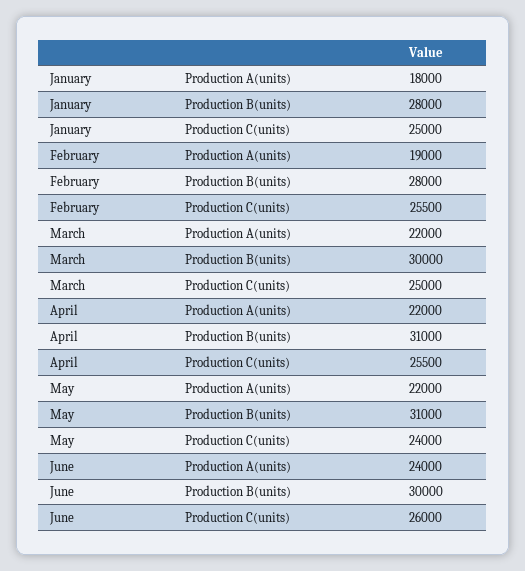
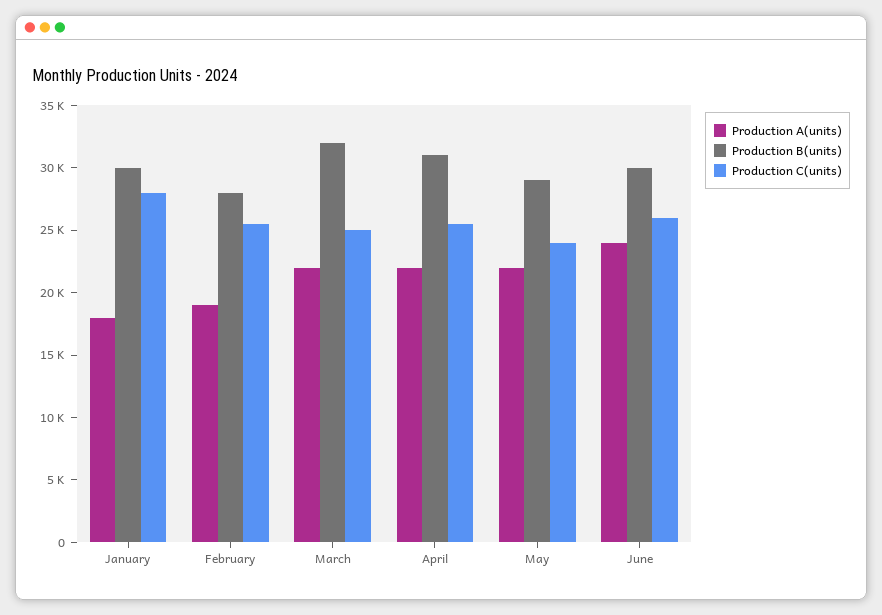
  {
    "Production A(units)": {
      "January": 18000,
      "February": 19000,
      "March": 22000,
      "April": 22000,
      "May": 22000,
      "June": 24000
    },
    "Production B(units)": {
-     "January": 28000,
+     "January": 30000,
      "February": 28000,
-     "March": 30000,
+     "March": 32000,
      "April": 31000,
-     "May": 31000,
+     "May": 29000,
      "June": 30000
    },
    "Production C(units)": {
-     "January": 25000,
+     "January": 28000,
      "February": 25500,
      "March": 25000,
      "April": 25500,
      "May": 24000,
      "June": 26000
    }
  }

